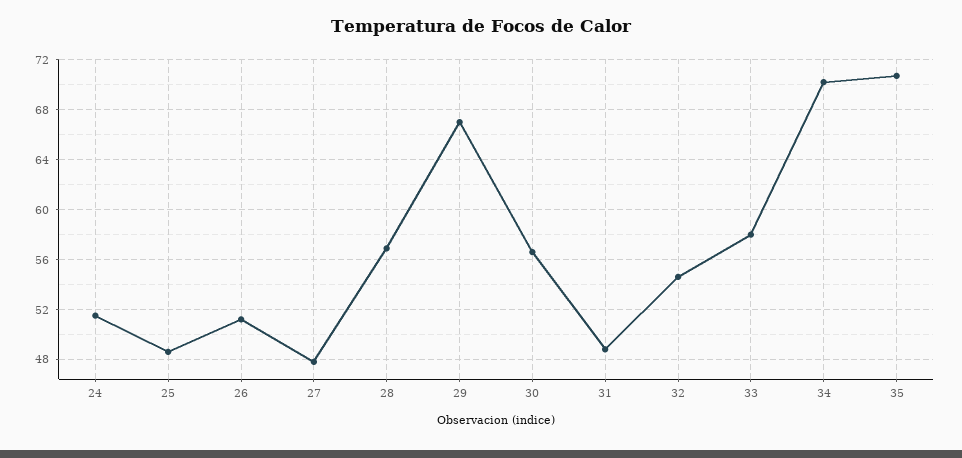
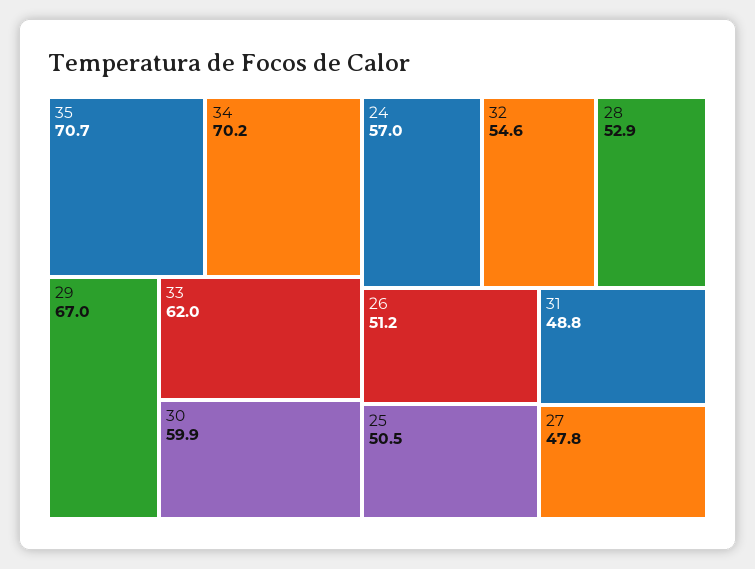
  {
-   "24": 51.5,
+   "24": 57,
-   "25": 48.5,
+   "25": 50.5,
    "26": 51.2,
    "27": 47.8,
-   "28": 57,
+   "28": 52.9,
    "29": 67,
-   "30": 56.5,
+   "30": 59.9,
    "31": 48.8,
    "32": 54.6,
-   "33": 58,
+   "33": 62,
    "34": 70.2,
    "35": 70.7
  }

